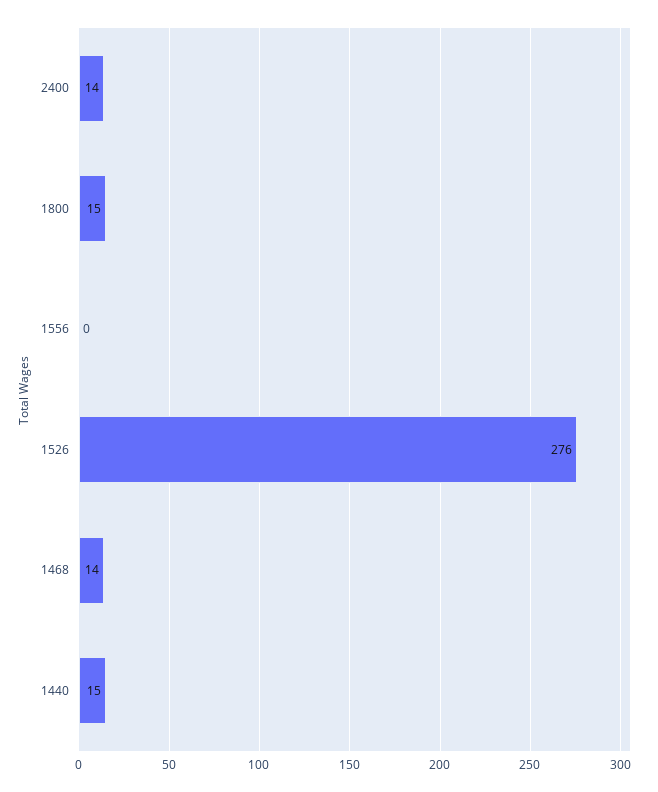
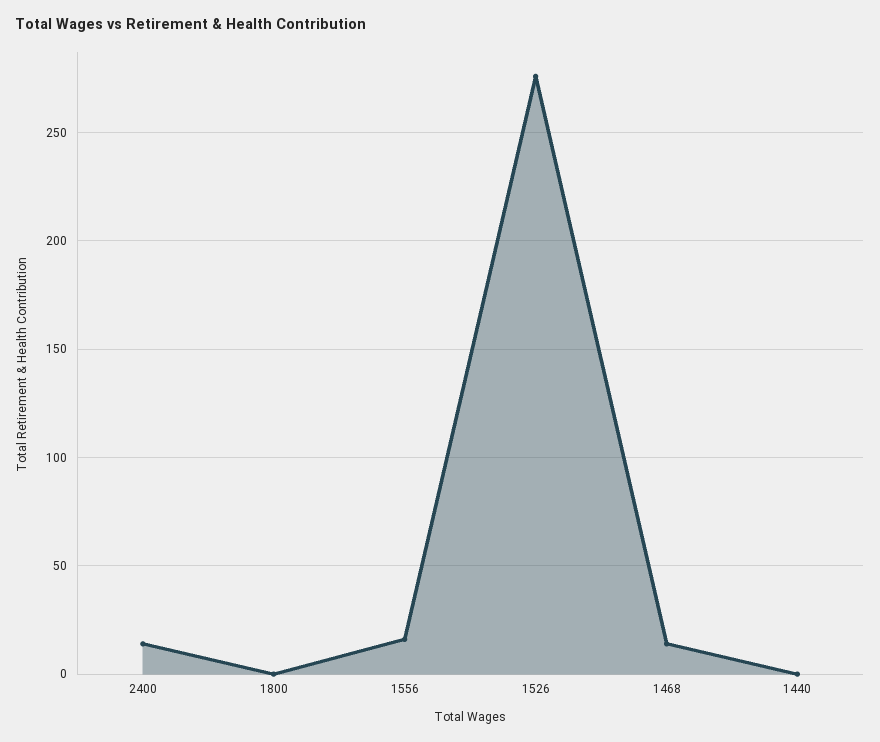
  {
    "2400": 14,
-   "1800": 15,
+   "1800": 0,
-   "1556": 0,
+   "1556": 15,
    "1526": 276,
    "1468": 14,
-   "1440": 15
+   "1440": 0
  }

